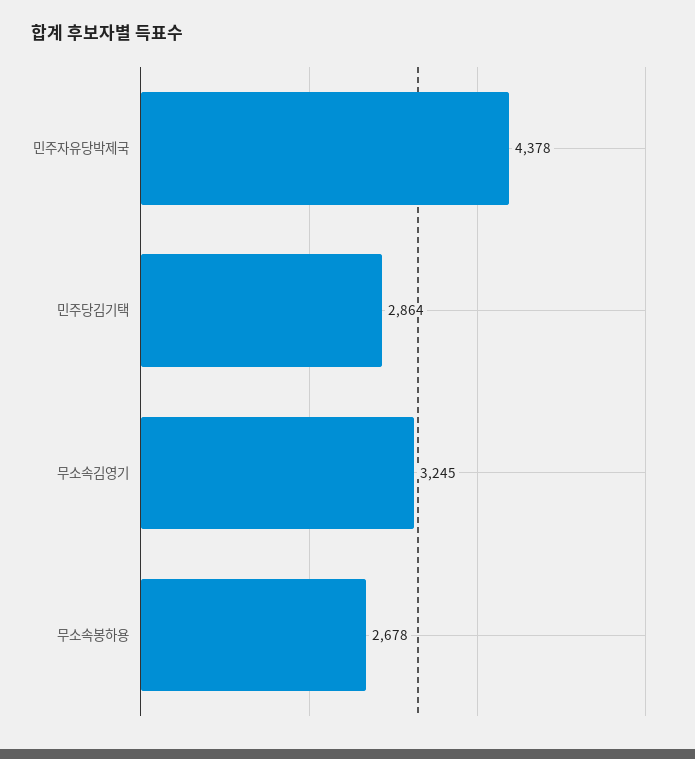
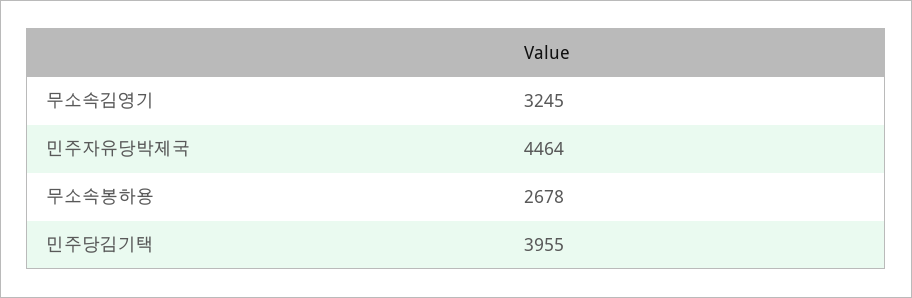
  {
-   "민주자유당박제국": 4378,
+   "민주자유당박제국": 4464,
-   "민주당김기택": 2864,
+   "민주당김기택": 3955,
    "무소속김영기": 3245,
    "무소속봉하용": 2678
  }

